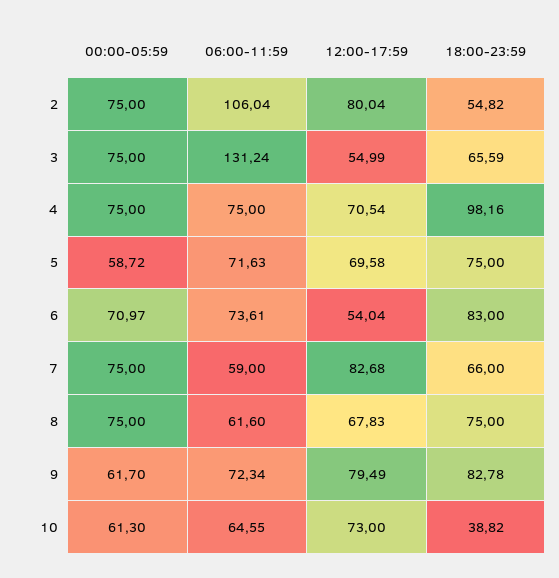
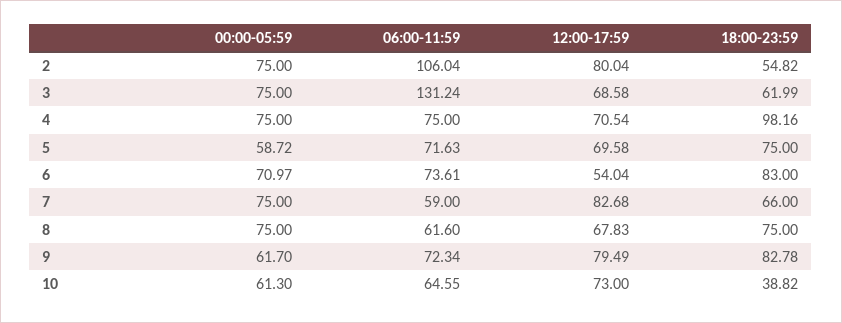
  {
    "00:00-05:59": {
      "2": 75,
      "3": 75,
      "4": 75,
      "5": 58.72,
      "6": 70.97,
      "7": 75,
      "8": 75,
      "9": 61.7,
      "10": 61.3
    },
    "06:00-11:59": {
      "2": 106.04,
      "3": 131.24,
      "4": 75,
      "5": 71.63,
      "6": 73.61,
      "7": 59,
      "8": 61.6,
      "9": 72.34,
      "10": 64.55
    },
    "12:00-17:59": {
      "2": 80.04,
-     "3": 54.99,
+     "3": 68.58,
      "4": 70.54,
      "5": 69.58,
      "6": 54.04,
      "7": 82.68,
      "8": 67.83,
      "9": 79.49,
      "10": 73
    },
    "18:00-23:59": {
      "2": 54.82,
-     "3": 65.59,
+     "3": 61.99,
      "4": 98.16,
      "5": 75,
      "6": 83,
      "7": 66,
      "8": 75,
      "9": 82.78,
      "10": 38.82
    }
  }

